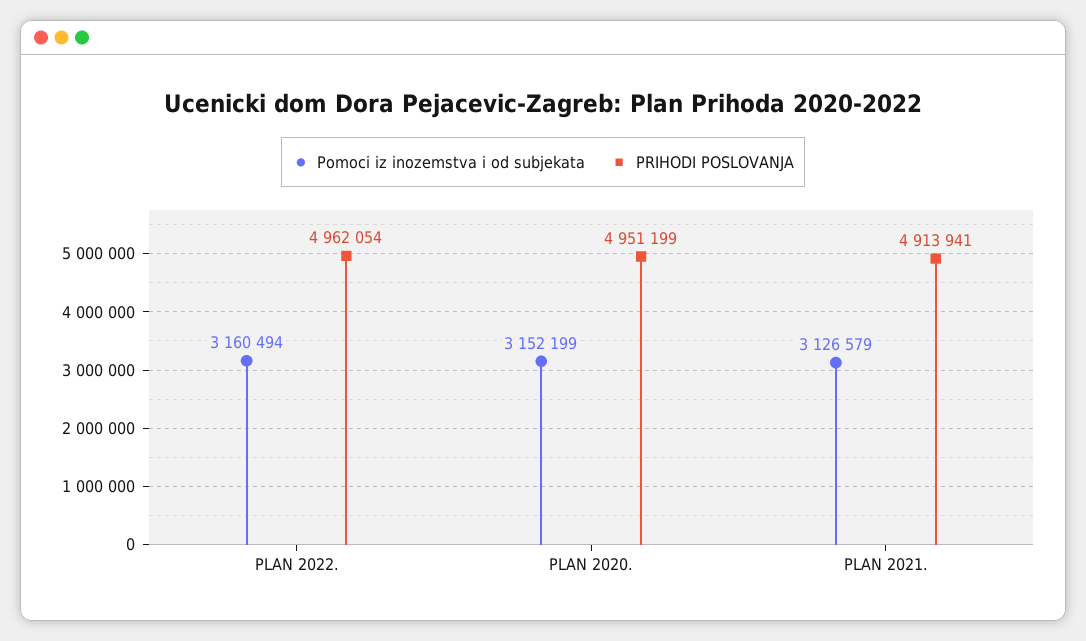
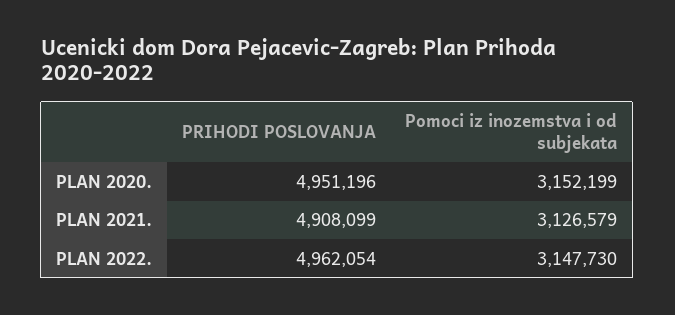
  {
    "Pomoci iz inozemstva i od subjekata": {
-     "PLAN 2022.": 3160494,
+     "PLAN 2022.": 3147730,
      "PLAN 2020.": 3152199,
      "PLAN 2021.": 3126579
    },
    "PRIHODI POSLOVANJA": {
      "PLAN 2022.": 4962054,
-     "PLAN 2020.": 4951199,
+     "PLAN 2020.": 4951196,
-     "PLAN 2021.": 4913941
+     "PLAN 2021.": 4908099
    }
  }

